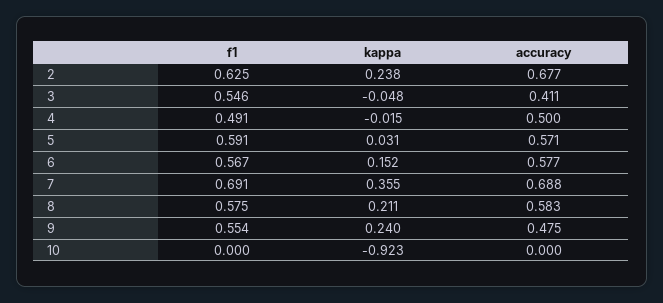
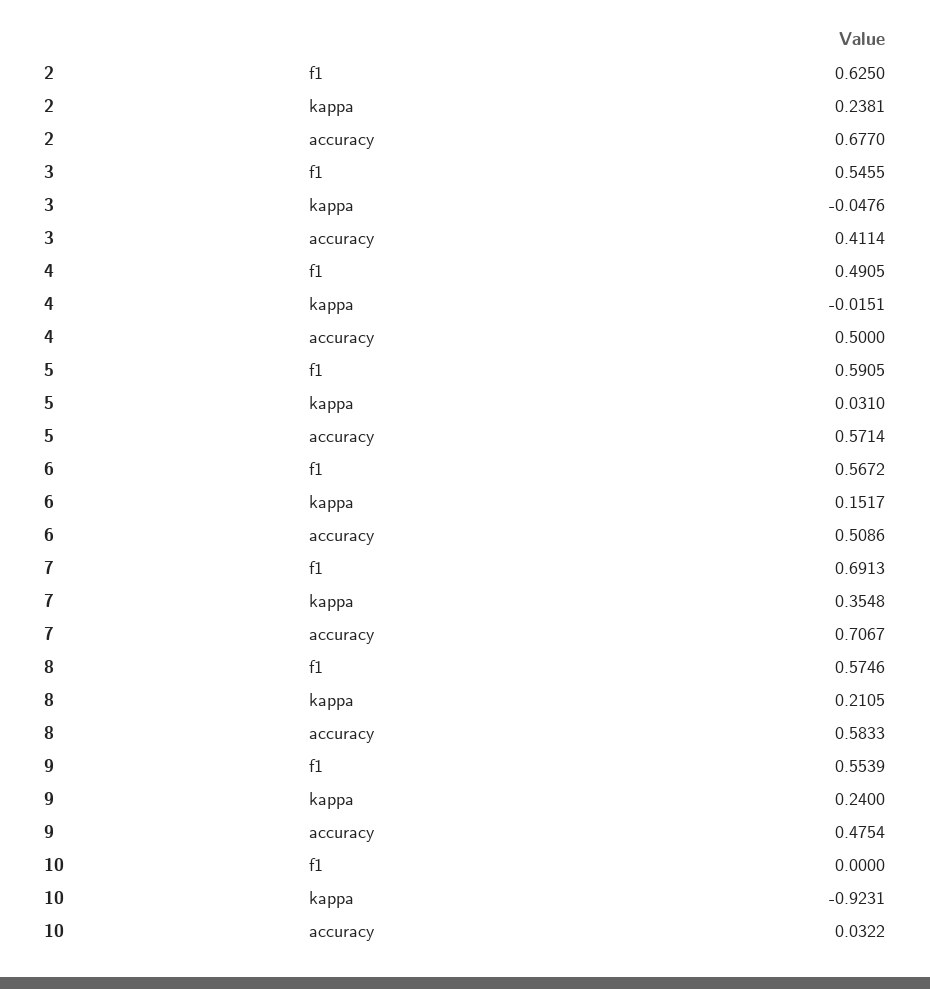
  {
    "f1": {
      "2": 0.625,
      "3": 0.5455,
      "4": 0.4905,
      "5": 0.5905,
      "6": 0.5672,
      "7": 0.6913,
      "8": 0.5746,
      "9": 0.5539,
      "10": 0
    },
    "kappa": {
      "2": 0.2381,
      "3": -0.0476,
      "4": -0.0151,
      "5": 0.031,
      "6": 0.1517,
      "7": 0.3548,
      "8": 0.2105,
      "9": 0.24,
      "10": -0.9231
    },
    "accuracy": {
      "2": 0.677,
      "3": 0.4114,
      "4": 0.5,
      "5": 0.5714,
-     "6": 0.577,
+     "6": 0.5086,
-     "7": 0.688,
+     "7": 0.7067,
      "8": 0.5833,
      "9": 0.4754,
-     "10": 0
+     "10": 0.0322
    }
  }

